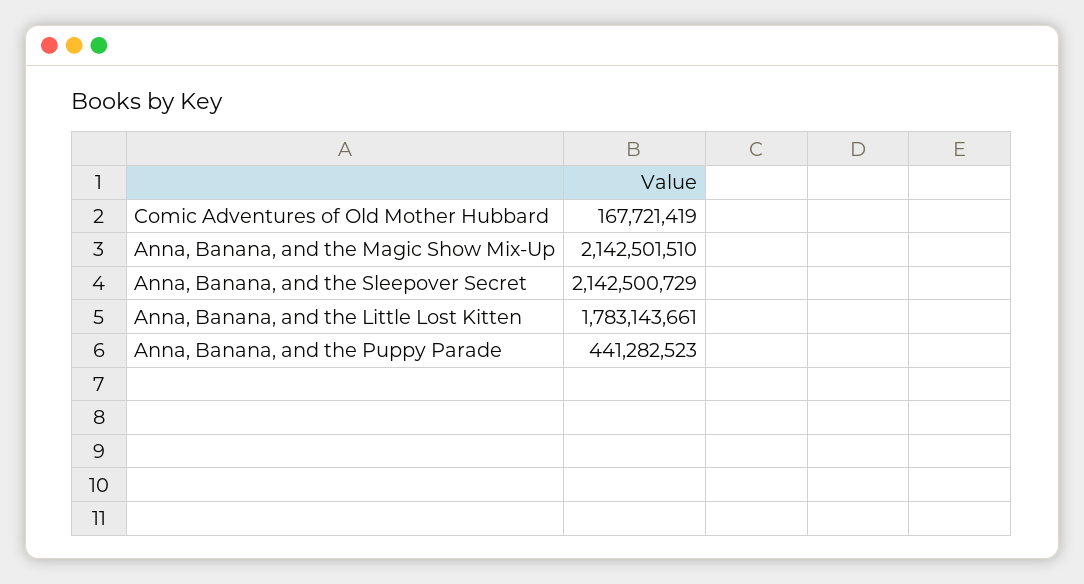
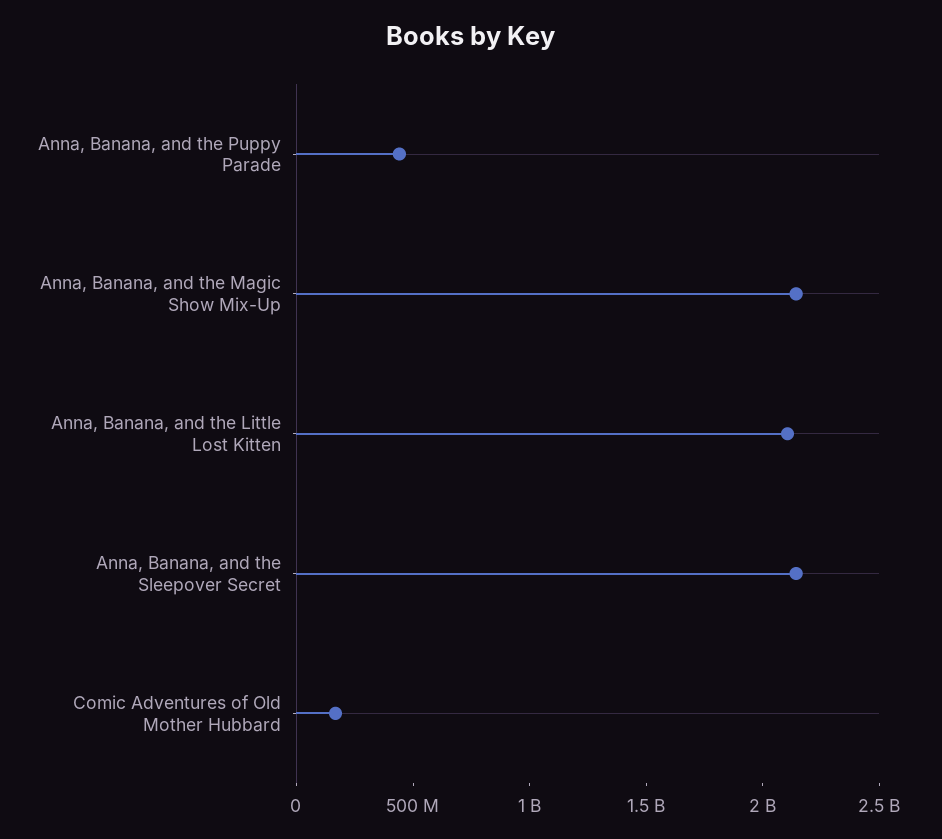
  {
    "Comic Adventures of Old Mother Hubbard": 167721419,
    "Anna, Banana, and the Magic Show Mix-Up": 2142501510,
    "Anna, Banana, and the Sleepover Secret": 2142500729,
-   "Anna, Banana, and the Little Lost Kitten": 1783143661,
+   "Anna, Banana, and the Little Lost Kitten": 2100000000,
    "Anna, Banana, and the Puppy Parade": 441282523
  }

